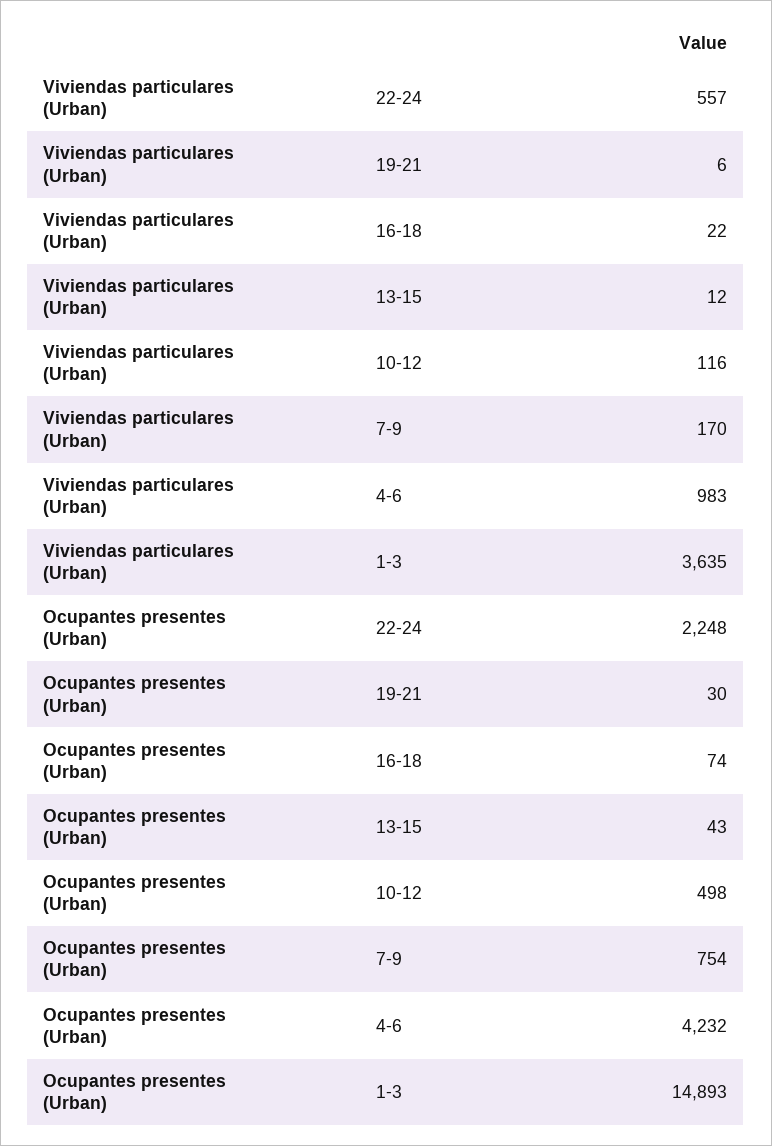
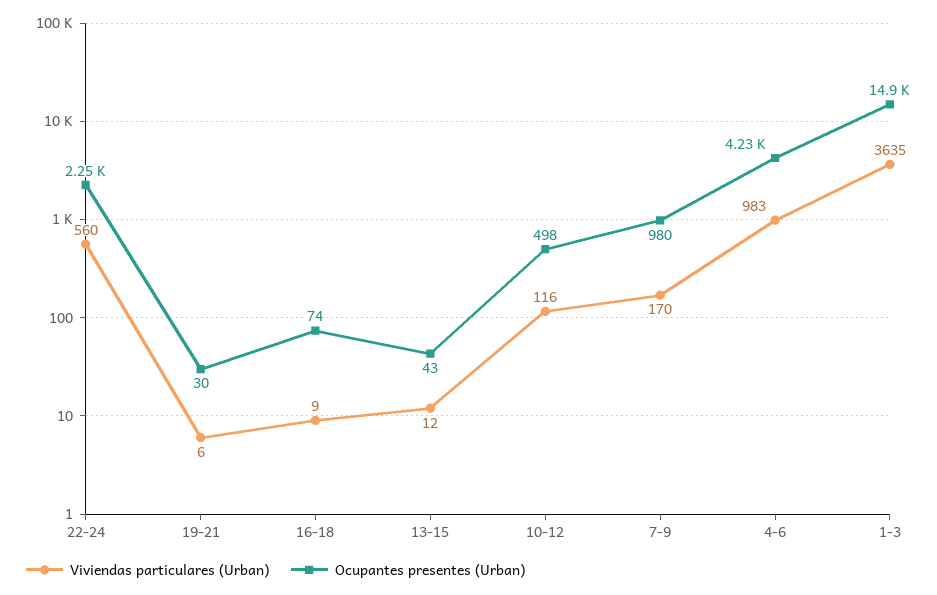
  {
    "Viviendas particulares (Urban)": {
-     "22-24": 557,
+     "22-24": 560,
      "19-21": 6,
-     "16-18": 22,
+     "16-18": 9,
      "13-15": 12,
      "10-12": 116,
      "7-9": 170,
      "4-6": 983,
      "1-3": 3635
    },
    "Ocupantes presentes (Urban)": {
      "22-24": 2248,
      "19-21": 30,
      "16-18": 74,
      "13-15": 43,
      "10-12": 498,
-     "7-9": 754,
+     "7-9": 980,
      "4-6": 4232,
      "1-3": 14893
    }
  }

